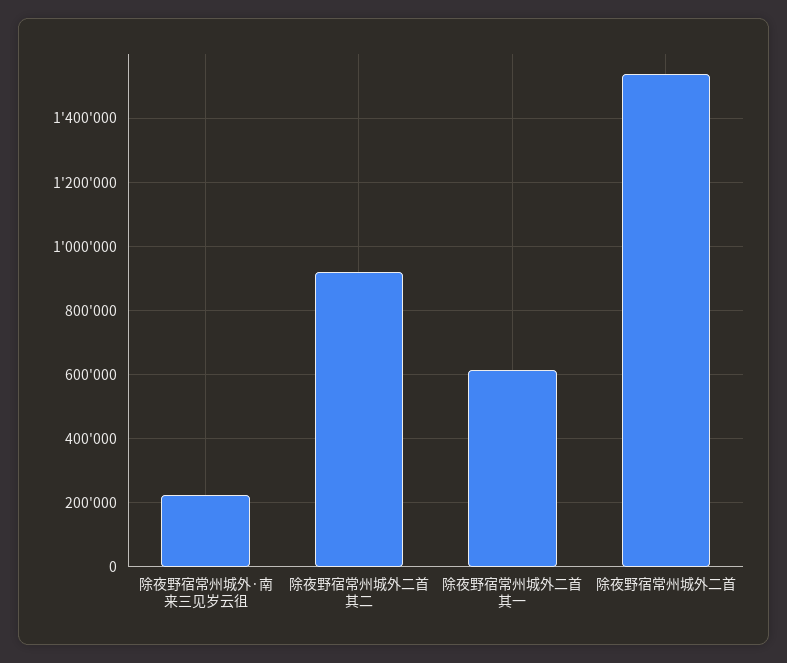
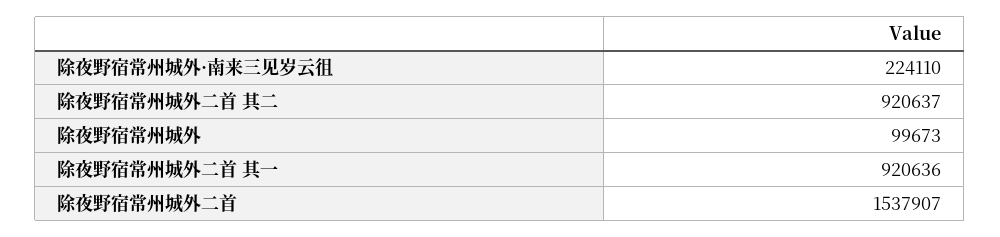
  {
    "除夜野宿常州城外·南来三见岁云徂": 224110,
    "除夜野宿常州城外二首 其二": 920637,
-   "除夜野宿常州城外二首 其一": 620000,
+   "除夜野宿常州城外二首 其一": 920636,
-   "除夜野宿常州城外二首": 1537907
+   "除夜野宿常州城外二首": 1537907,
+   "除夜野宿常州城外": 99673
  }

